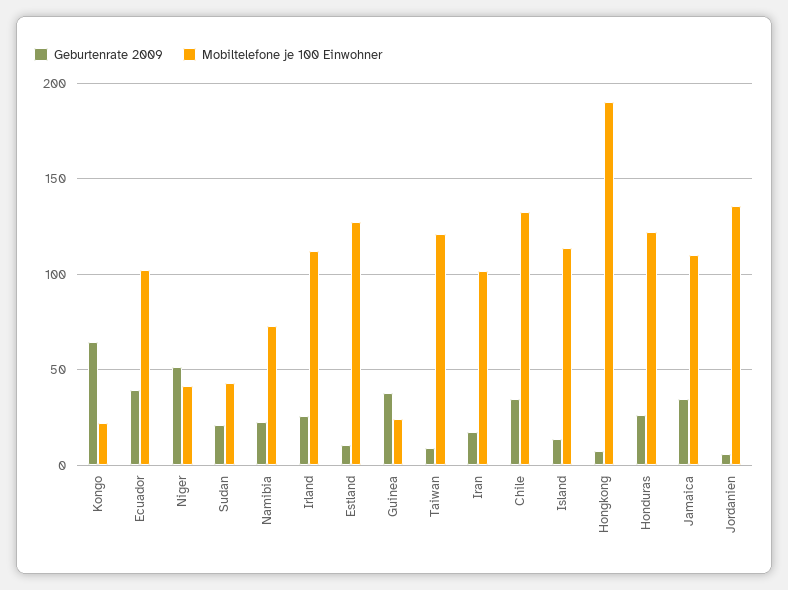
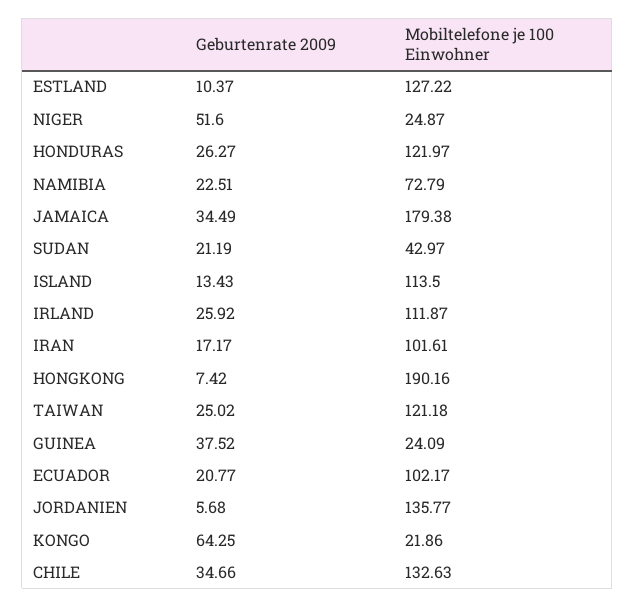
  {
    "Geburtenrate 2009": {
      "Kongo": 64.25,
-     "Ecuador": 40,
+     "Ecuador": 20.77,
      "Niger": 51.6,
      "Sudan": 21.19,
      "Namibia": 22.51,
      "Irland": 25.92,
      "Estland": 10.37,
      "Guinea": 37.52,
-     "Taiwan": 10,
+     "Taiwan": 25.02,
      "Iran": 17.17,
      "Chile": 34.66,
      "Island": 13.43,
      "Hongkong": 7.42,
      "Honduras": 26.27,
      "Jamaica": 34.49,
      "Jordanien": 5.68
    },
    "Mobiltelefone je 100 Einwohner": {
      "Kongo": 21.86,
      "Ecuador": 102.17,
-     "Niger": 40,
+     "Niger": 24.87,
      "Sudan": 42.97,
      "Namibia": 72.79,
      "Irland": 111.87,
      "Estland": 127.22,
      "Guinea": 24.09,
      "Taiwan": 121.18,
      "Iran": 101.61,
      "Chile": 132.63,
      "Island": 113.5,
      "Hongkong": 190.16,
      "Honduras": 121.97,
-     "Jamaica": 110,
+     "Jamaica": 179.38,
      "Jordanien": 135.77
    }
  }

